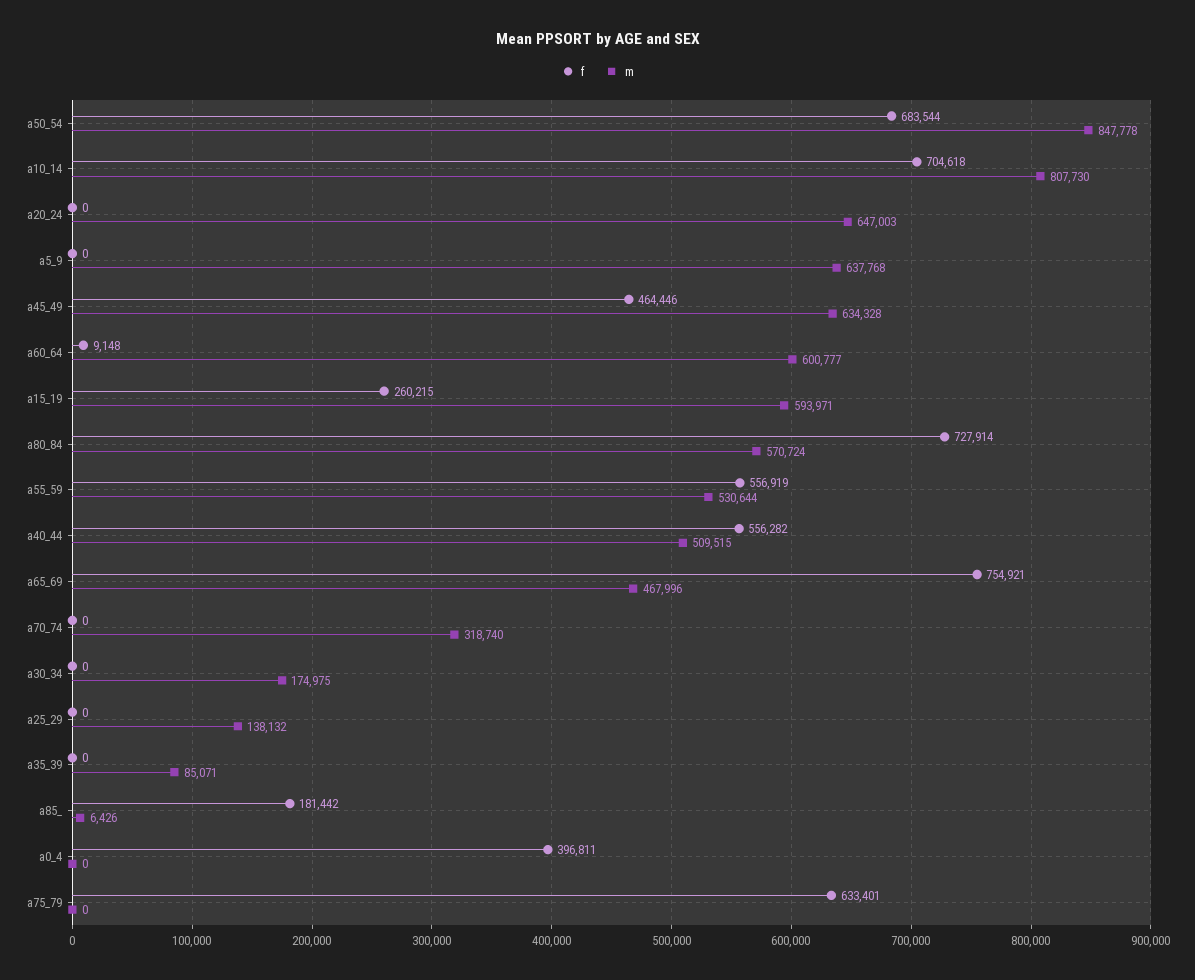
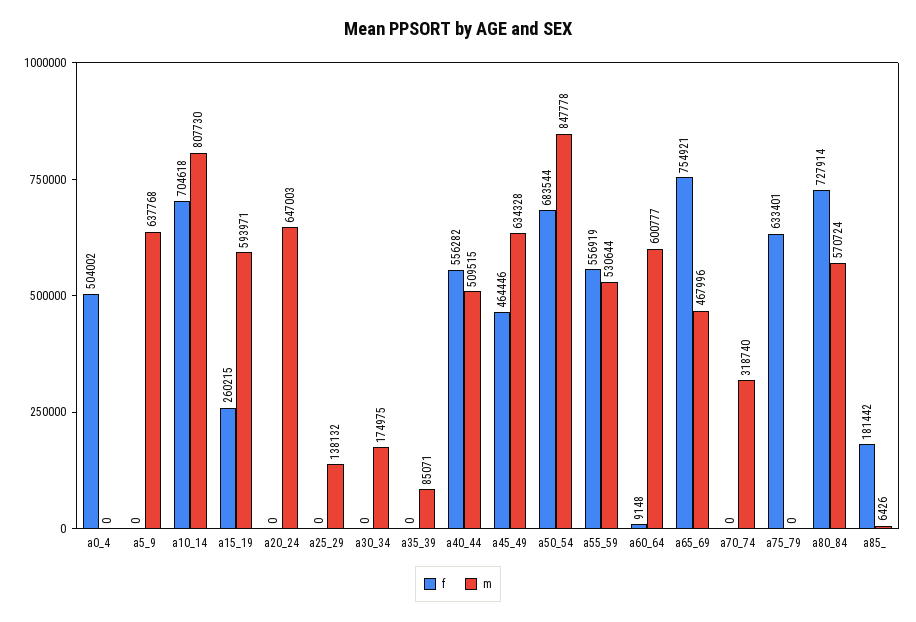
  {
    "f": {
      "a50_54": 683544,
      "a10_14": 704618,
      "a20_24": 0,
      "a5_9": 0,
      "a45_49": 464446,
      "a60_64": 9148,
      "a15_19": 260215,
      "a80_84": 727914,
      "a55_59": 556919,
      "a40_44": 556282,
      "a65_69": 754921,
      "a70_74": 0,
      "a30_34": 0,
      "a25_29": 0,
      "a35_39": 0,
      "a85_": 181442,
-     "a0_4": 396811,
+     "a0_4": 504002,
      "a75_79": 633401
    },
    "m": {
      "a50_54": 847778,
      "a10_14": 807730,
      "a20_24": 647003,
      "a5_9": 637768,
      "a45_49": 634328,
      "a60_64": 600777,
      "a15_19": 593971,
      "a80_84": 570724,
      "a55_59": 530644,
      "a40_44": 509515,
      "a65_69": 467996,
      "a70_74": 318740,
      "a30_34": 174975,
      "a25_29": 138132,
      "a35_39": 85071,
      "a85_": 6426,
      "a0_4": 0,
      "a75_79": 0
    }
  }

